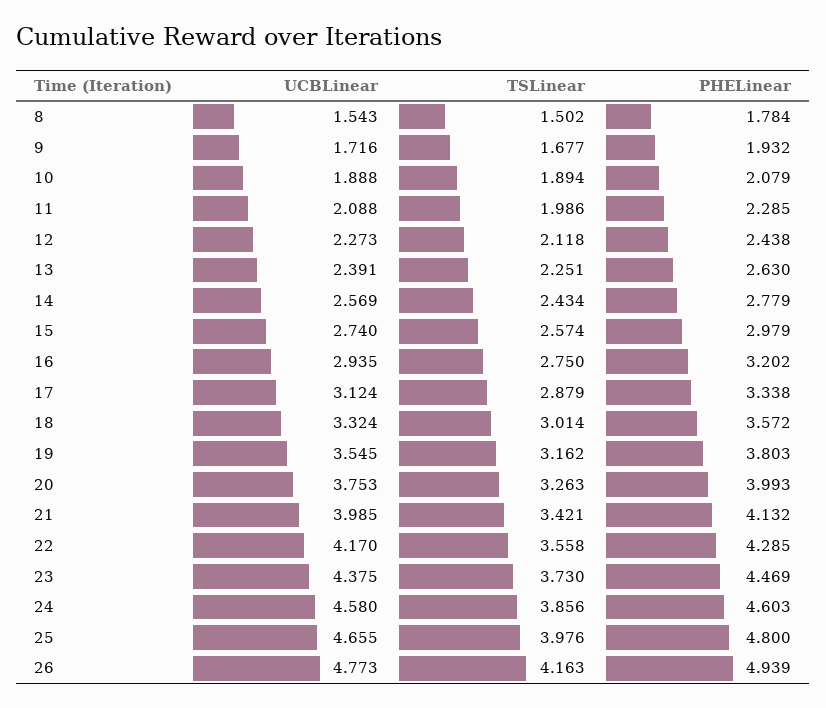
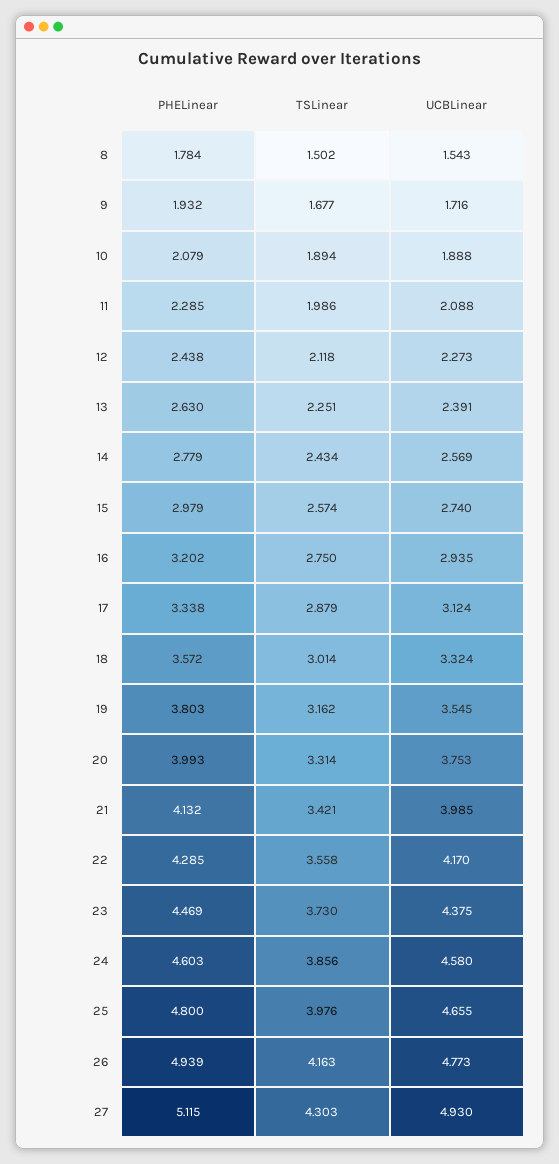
  {
    "UCBLinear": {
      "8": 1.543,
      "9": 1.716,
      "10": 1.888,
      "11": 2.088,
      "12": 2.273,
      "13": 2.391,
      "14": 2.569,
      "15": 2.74,
      "16": 2.935,
      "17": 3.124,
      "18": 3.324,
      "19": 3.545,
      "20": 3.753,
      "21": 3.985,
      "22": 4.17,
      "23": 4.375,
      "24": 4.58,
      "25": 4.655,
-     "26": 4.773
+     "26": 4.773,
+     "27": 4.93
    },
    "TSLinear": {
      "8": 1.502,
      "9": 1.677,
      "10": 1.894,
      "11": 1.986,
      "12": 2.118,
      "13": 2.251,
      "14": 2.434,
      "15": 2.574,
      "16": 2.75,
      "17": 2.879,
      "18": 3.014,
      "19": 3.162,
-     "20": 3.263,
+     "20": 3.314,
      "21": 3.421,
      "22": 3.558,
      "23": 3.73,
      "24": 3.856,
      "25": 3.976,
-     "26": 4.163
+     "26": 4.163,
+     "27": 4.303
    },
    "PHELinear": {
      "8": 1.784,
      "9": 1.932,
      "10": 2.079,
      "11": 2.285,
      "12": 2.438,
      "13": 2.63,
      "14": 2.779,
      "15": 2.979,
      "16": 3.202,
      "17": 3.338,
      "18": 3.572,
      "19": 3.803,
      "20": 3.993,
      "21": 4.132,
      "22": 4.285,
      "23": 4.469,
      "24": 4.603,
      "25": 4.8,
-     "26": 4.939
+     "26": 4.939,
+     "27": 5.115
    }
  }

